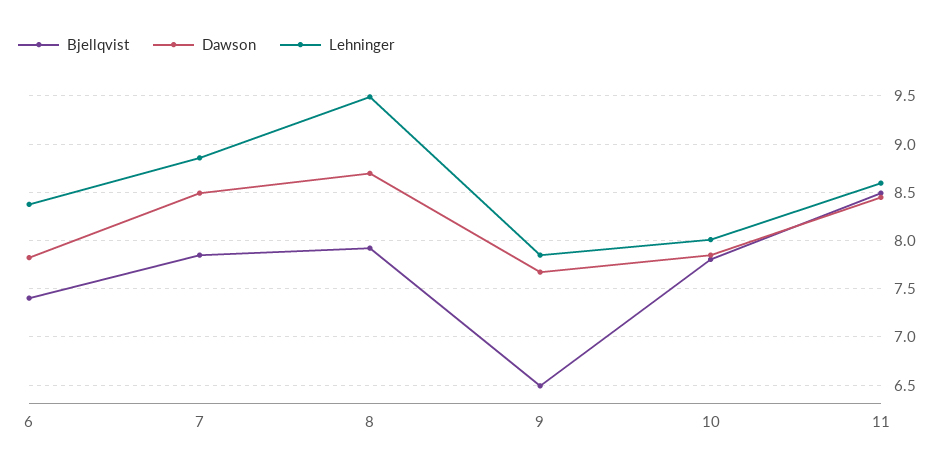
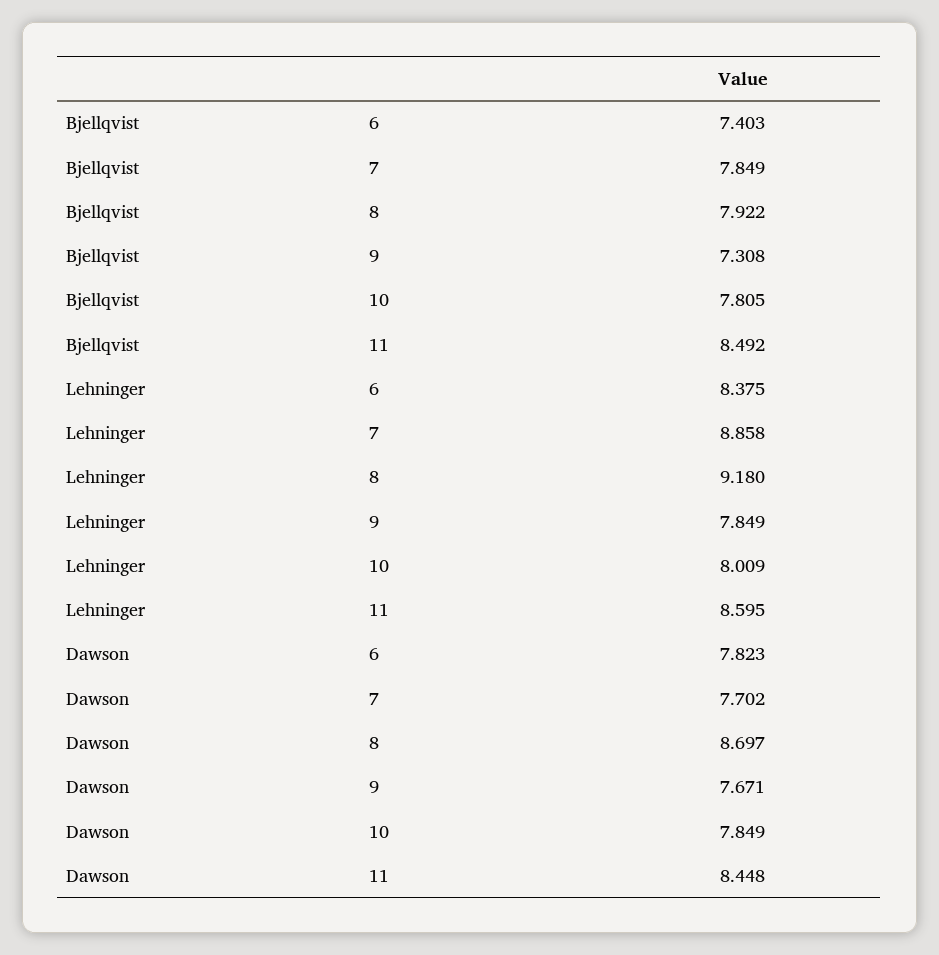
  {
    "Bjellqvist": {
      "6": 7.403,
      "7": 7.849,
      "8": 7.922,
-     "9": 6.5,
+     "9": 7.308,
      "10": 7.805,
      "11": 8.492
    },
    "Dawson": {
      "6": 7.823,
-     "7": 8.5,
+     "7": 7.702,
      "8": 8.697,
      "9": 7.671,
      "10": 7.849,
      "11": 8.448
    },
    "Lehninger": {
      "6": 8.375,
      "7": 8.858,
-     "8": 9.5,
+     "8": 9.18,
      "9": 7.849,
      "10": 8.009,
      "11": 8.595
    }
  }

